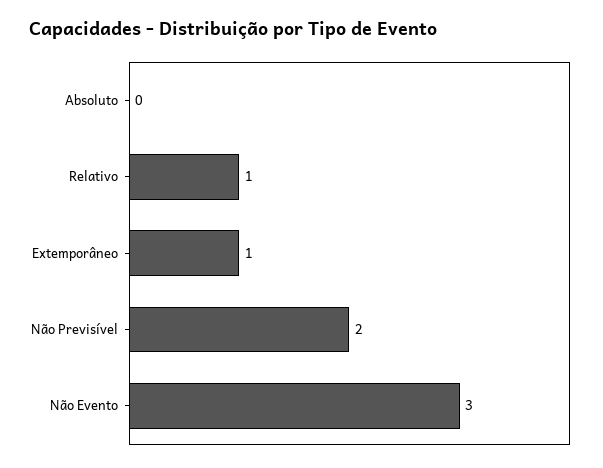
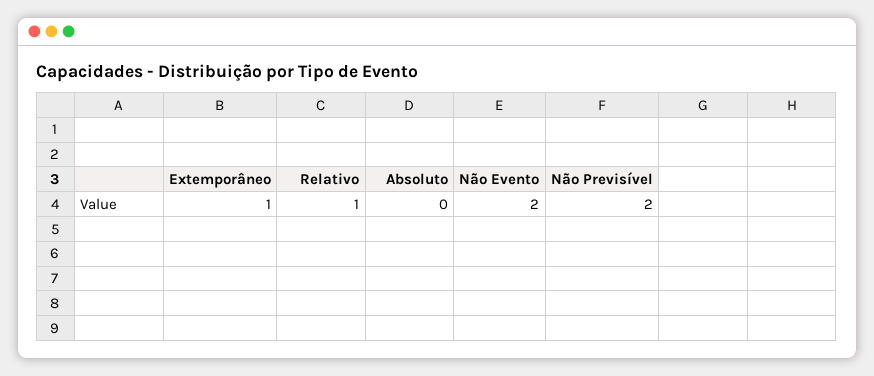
  {
    "Absoluto": 0,
    "Relativo": 1,
    "Extemporâneo": 1,
    "Não Previsível": 2,
-   "Não Evento": 3
+   "Não Evento": 2
  }

